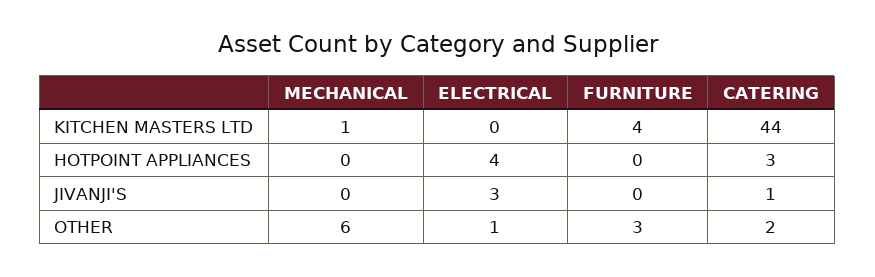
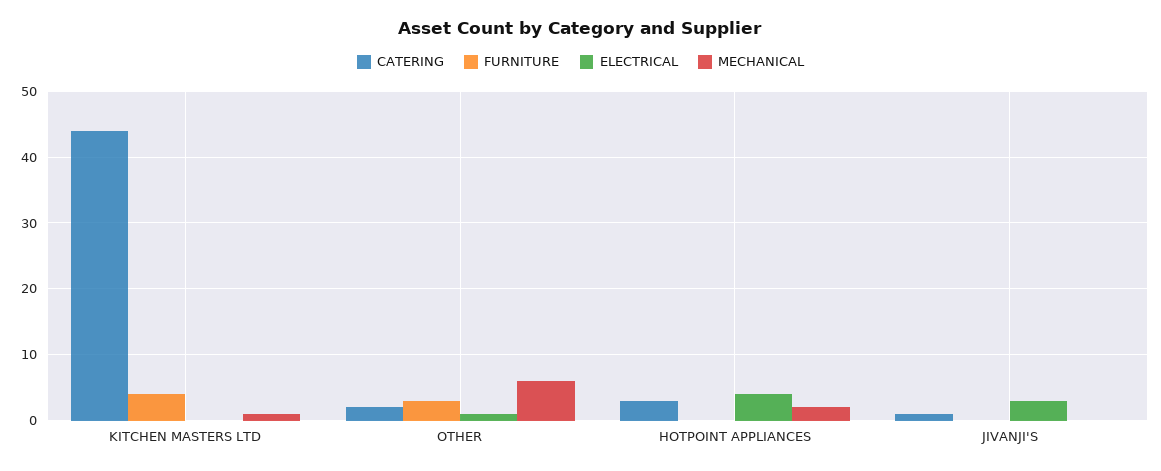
  {
    "MECHANICAL": {
      "KITCHEN MASTERS LTD": 1,
-     "HOTPOINT APPLIANCES": 0,
+     "HOTPOINT APPLIANCES": 2,
      "JIVANJI'S": 0,
      "OTHER": 6
    },
    "ELECTRICAL": {
      "KITCHEN MASTERS LTD": 0,
      "HOTPOINT APPLIANCES": 4,
      "JIVANJI'S": 3,
      "OTHER": 1
    },
    "FURNITURE": {
      "KITCHEN MASTERS LTD": 4,
      "HOTPOINT APPLIANCES": 0,
      "JIVANJI'S": 0,
      "OTHER": 3
    },
    "CATERING": {
      "KITCHEN MASTERS LTD": 44,
      "HOTPOINT APPLIANCES": 3,
      "JIVANJI'S": 1,
      "OTHER": 2
    }
  }

